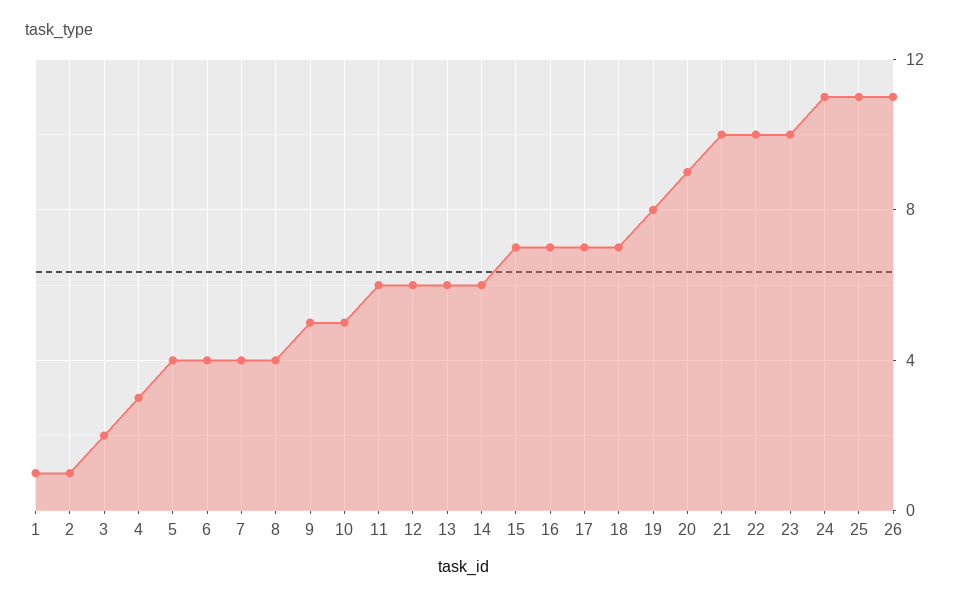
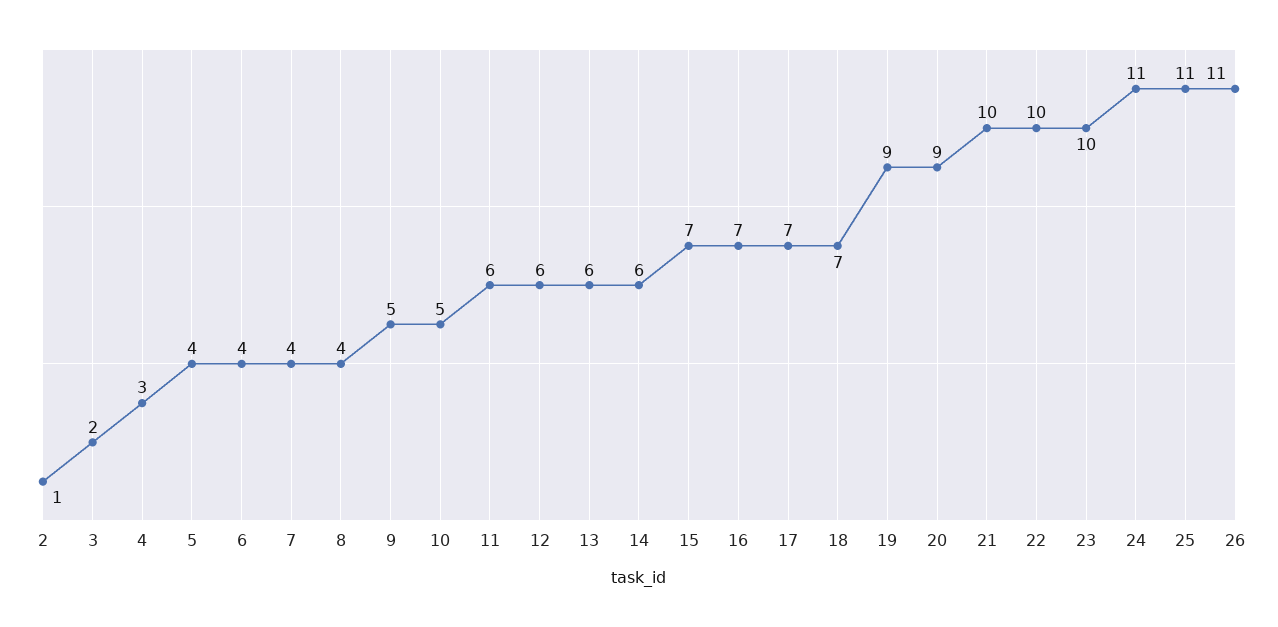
  {
-   "1": 1,
    "2": 1,
    "3": 2,
    "4": 3,
    "5": 4,
    "6": 4,
    "7": 4,
    "8": 4,
    "9": 5,
    "10": 5,
    "11": 6,
    "12": 6,
    "13": 6,
    "14": 6,
    "15": 7,
    "16": 7,
    "17": 7,
    "18": 7,
-   "19": 8,
+   "19": 9,
    "20": 9,
    "21": 10,
    "22": 10,
    "23": 10,
    "24": 11,
    "25": 11,
    "26": 11
  }

